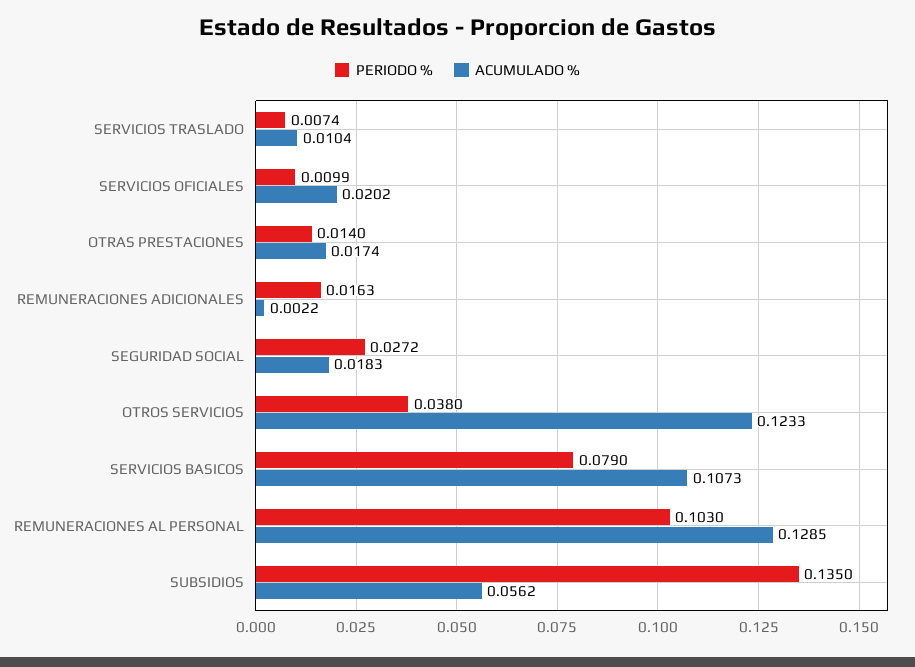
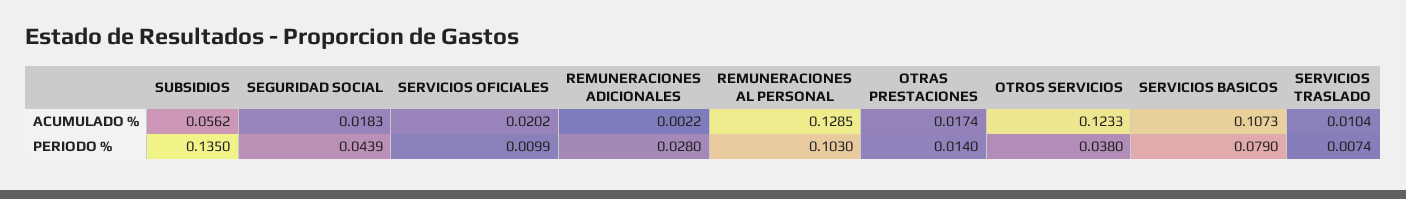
  {
    "PERIODO %": {
      "SERVICIOS TRASLADO": 0.0074,
      "SERVICIOS OFICIALES": 0.0099,
      "OTRAS PRESTACIONES": 0.014,
-     "REMUNERACIONES ADICIONALES": 0.0163,
+     "REMUNERACIONES ADICIONALES": 0.028,
-     "SEGURIDAD SOCIAL": 0.0272,
+     "SEGURIDAD SOCIAL": 0.0439,
      "OTROS SERVICIOS": 0.038,
      "SERVICIOS BASICOS": 0.079,
      "REMUNERACIONES AL PERSONAL": 0.103,
      "SUBSIDIOS": 0.135
    },
    "ACUMULADO %": {
      "SERVICIOS TRASLADO": 0.0104,
      "SERVICIOS OFICIALES": 0.0202,
      "OTRAS PRESTACIONES": 0.0174,
      "REMUNERACIONES ADICIONALES": 0.0022,
      "SEGURIDAD SOCIAL": 0.0183,
      "OTROS SERVICIOS": 0.1233,
      "SERVICIOS BASICOS": 0.1073,
      "REMUNERACIONES AL PERSONAL": 0.1285,
      "SUBSIDIOS": 0.0562
    }
  }

